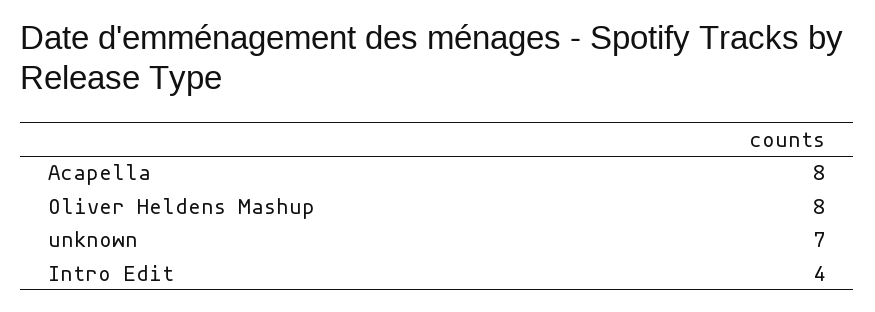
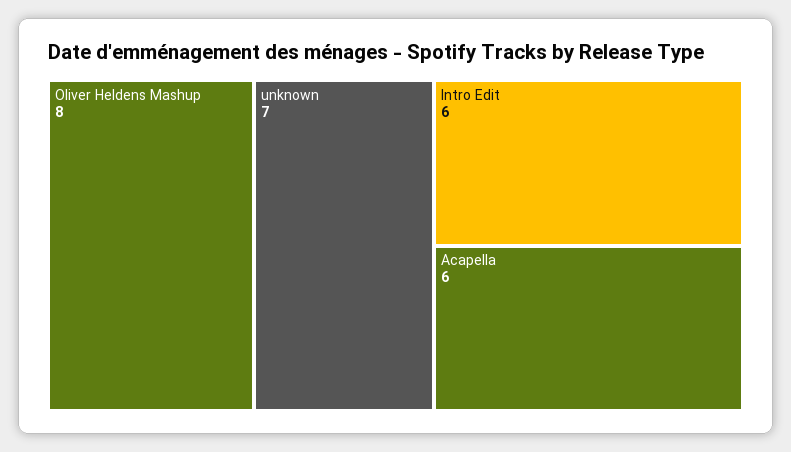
  {
-   "Acapella": 8,
+   "Acapella": 6,
    "Oliver Heldens Mashup": 8,
    "unknown": 7,
-   "Intro Edit": 4
+   "Intro Edit": 6
  }

